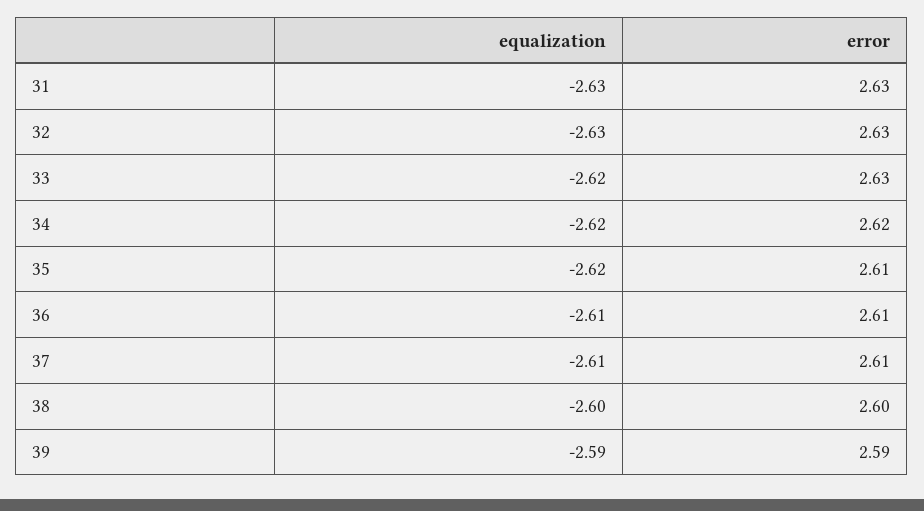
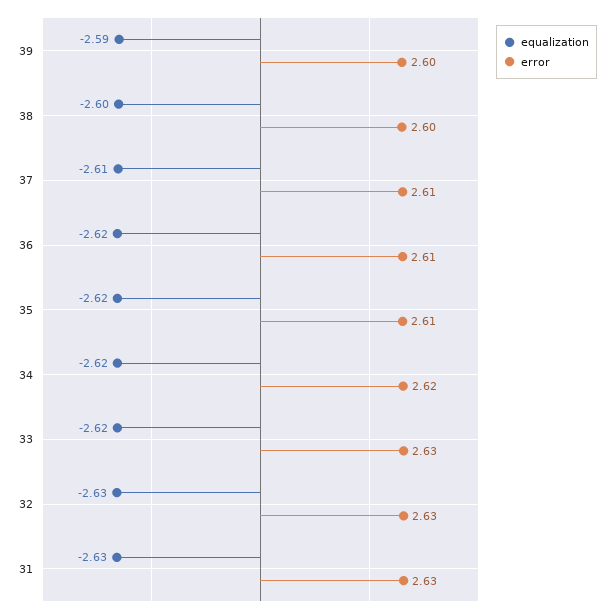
  {
    "equalization": {
      "31": -2.63,
      "32": -2.63,
      "33": -2.62,
      "34": -2.62,
      "35": -2.62,
-     "36": -2.61,
+     "36": -2.62,
      "37": -2.61,
      "38": -2.6,
      "39": -2.59
    },
    "error": {
      "31": 2.63,
      "32": 2.63,
      "33": 2.63,
      "34": 2.62,
      "35": 2.61,
      "36": 2.61,
      "37": 2.61,
      "38": 2.6,
-     "39": 2.59
+     "39": 2.6
    }
  }

